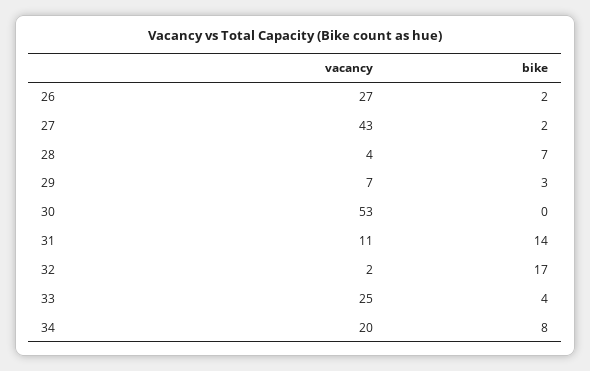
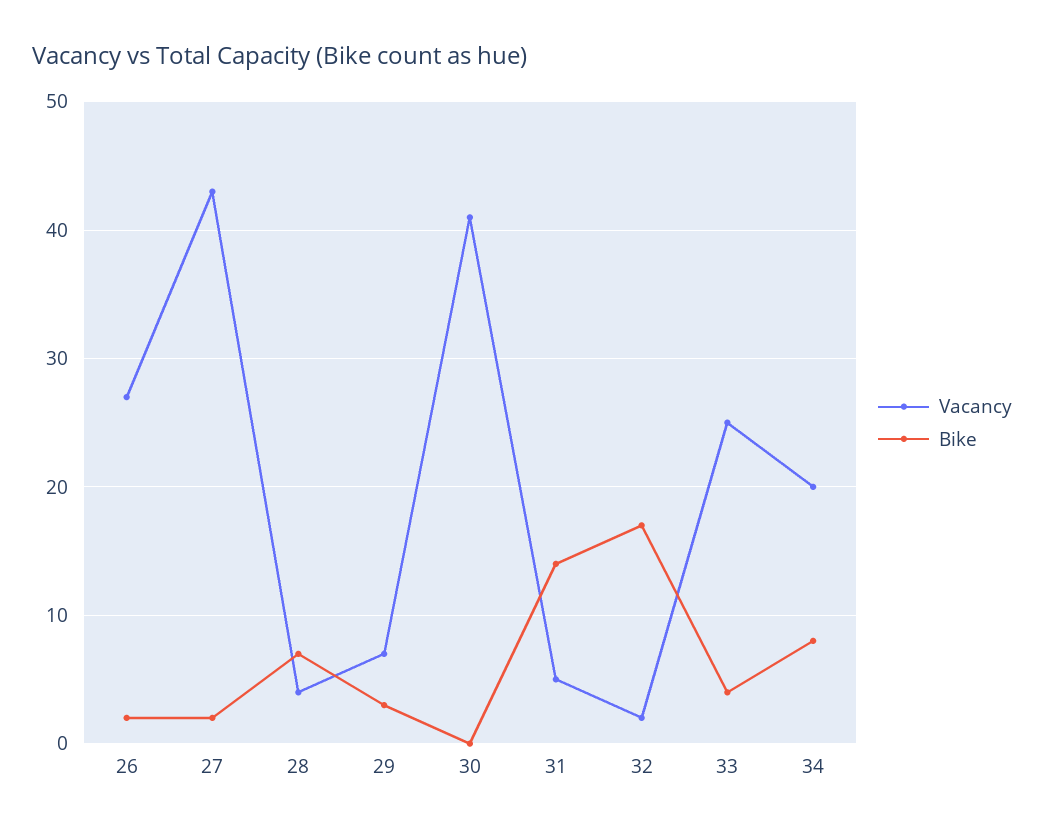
  {
    "vacancy": {
      "26": 27,
      "27": 43,
      "28": 4,
      "29": 7,
-     "30": 53,
+     "30": 41,
-     "31": 11,
+     "31": 5,
      "32": 2,
      "33": 25,
      "34": 20
    },
    "bike": {
      "26": 2,
      "27": 2,
      "28": 7,
      "29": 3,
      "30": 0,
      "31": 14,
      "32": 17,
      "33": 4,
      "34": 8
    }
  }

